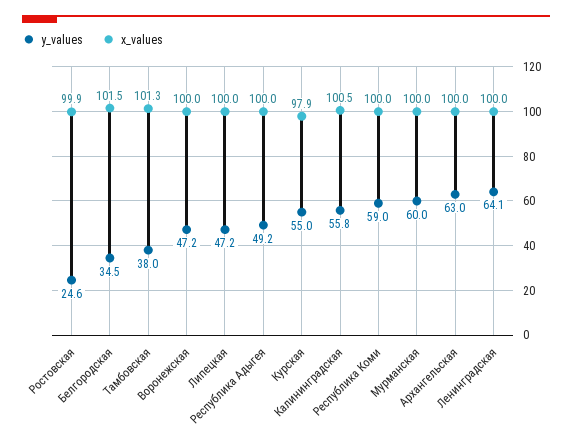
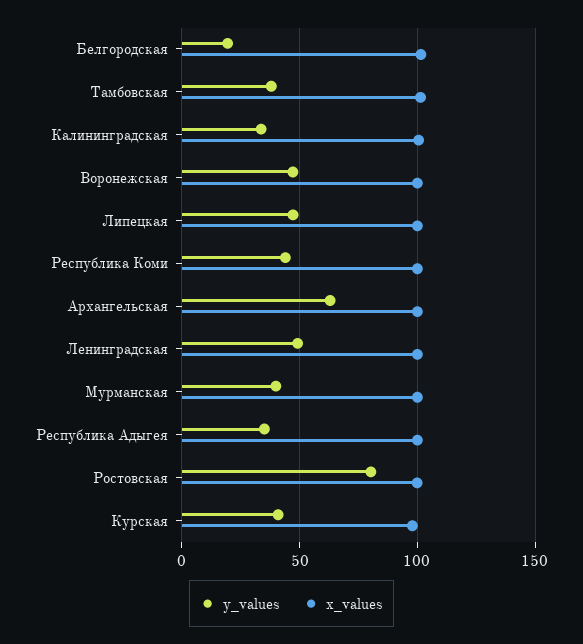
  {
    "y_values": {
-     "Ростовская": 24.6,
+     "Ростовская": 80,
-     "Белгородская": 34.5,
+     "Белгородская": 20,
      "Тамбовская": 38,
      "Воронежская": 47.2,
      "Липецкая": 47.2,
-     "Республика Адыгея": 49.2,
+     "Республика Адыгея": 35,
-     "Курская": 55,
+     "Курская": 40,
-     "Калининградская": 55.8,
+     "Калининградская": 35,
-     "Республика Коми": 59,
+     "Республика Коми": 45,
-     "Мурманская": 60,
+     "Мурманская": 40,
      "Архангельская": 63,
-     "Ленинградская": 64.1
+     "Ленинградская": 50
    },
    "x_values": {
      "Ростовская": 99.9,
      "Белгородская": 101.5,
      "Тамбовская": 101.3,
      "Воронежская": 100,
      "Липецкая": 100,
      "Республика Адыгея": 100,
      "Курская": 97.9,
      "Калининградская": 100.5,
      "Республика Коми": 100,
      "Мурманская": 100,
      "Архангельская": 100,
      "Ленинградская": 100
    }
  }

